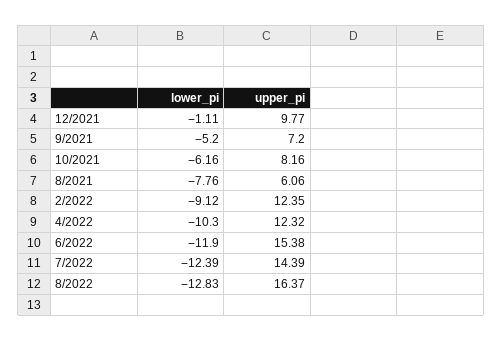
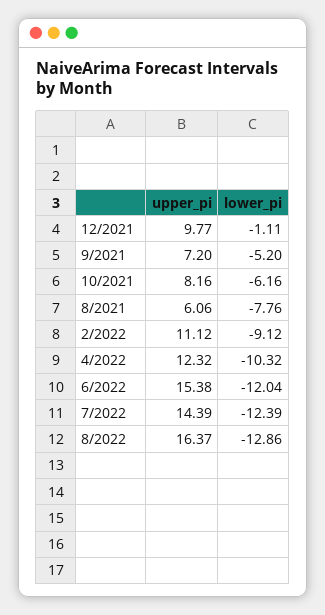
  {
    "lower_pi": {
      "12/2021": -1.11,
      "9/2021": -5.2,
      "10/2021": -6.16,
      "8/2021": -7.76,
      "2/2022": -9.12,
-     "4/2022": -10.3,
+     "4/2022": -10.32,
-     "6/2022": -11.9,
+     "6/2022": -12.04,
      "7/2022": -12.39,
-     "8/2022": -12.83
+     "8/2022": -12.86
    },
    "upper_pi": {
      "12/2021": 9.77,
      "9/2021": 7.2,
      "10/2021": 8.16,
      "8/2021": 6.06,
-     "2/2022": 12.35,
+     "2/2022": 11.12,
      "4/2022": 12.32,
      "6/2022": 15.38,
      "7/2022": 14.39,
      "8/2022": 16.37
    }
  }

